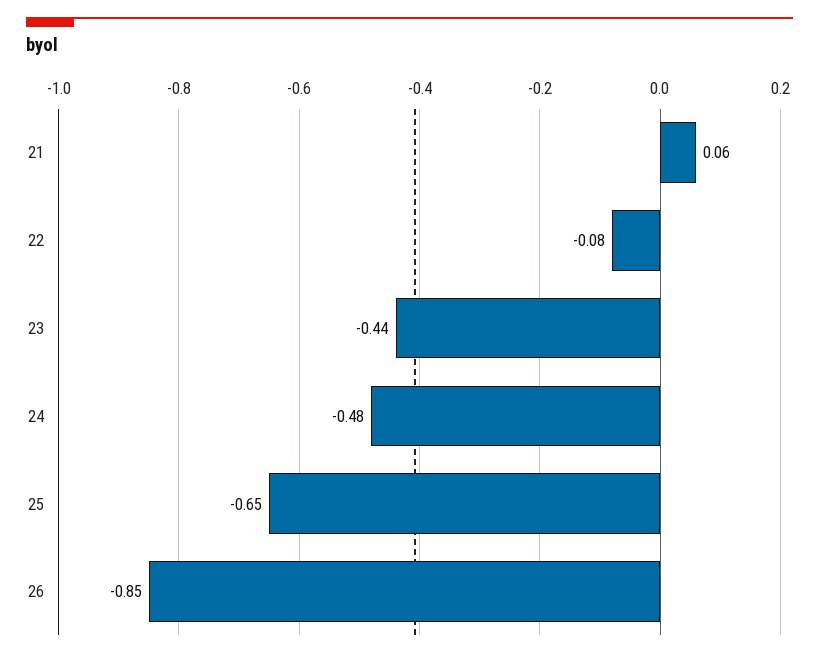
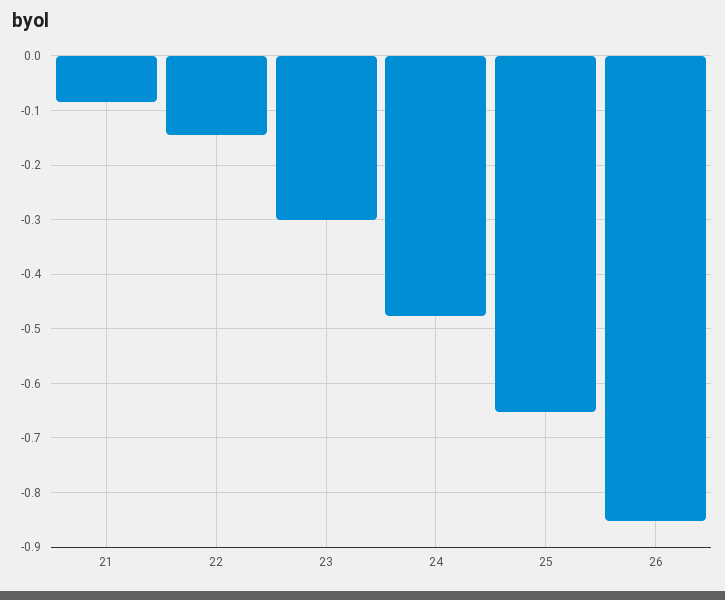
  {
-   "21": 0.06,
+   "21": -0.08,
-   "22": -0.08,
+   "22": -0.14,
-   "23": -0.44,
+   "23": -0.3,
    "24": -0.48,
    "25": -0.65,
    "26": -0.85
  }

